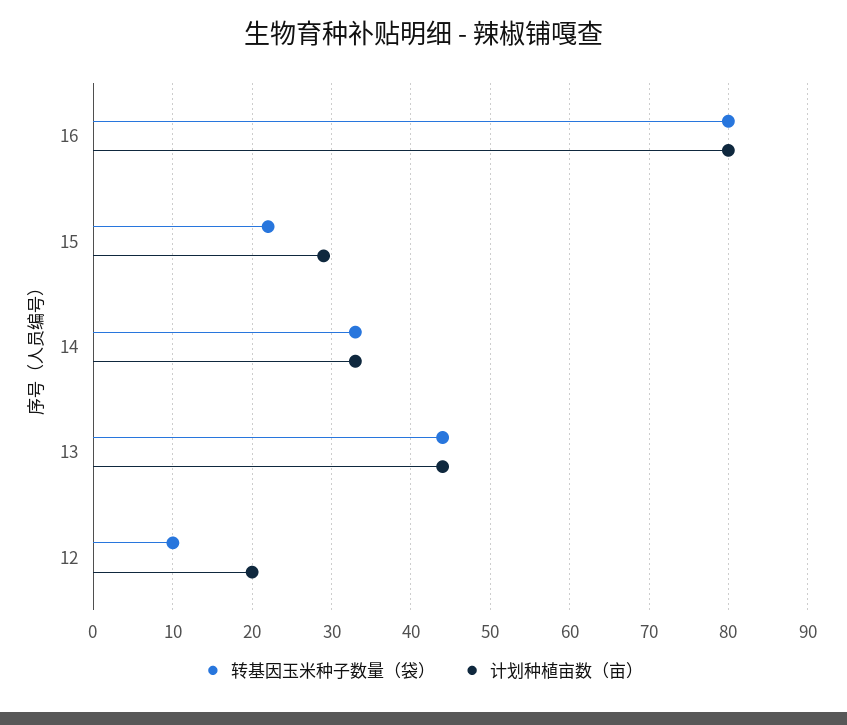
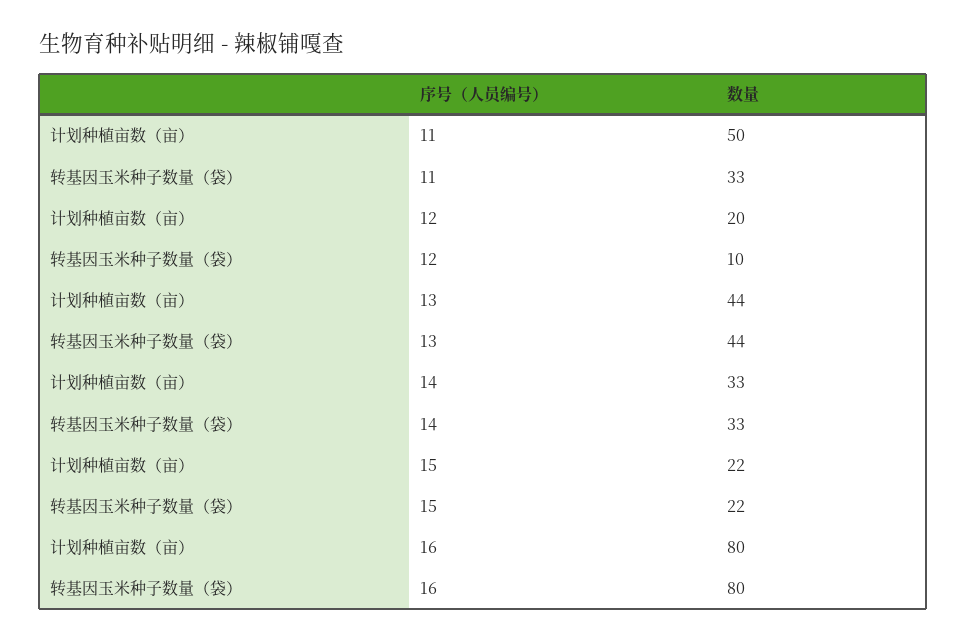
  {
    "转基因玉米种子数量（袋）": {
      "16": 80,
      "15": 22,
      "14": 33,
      "13": 44,
-     "12": 10
+     "12": 10,
+     "11": 33
    },
    "计划种植亩数（亩）": {
      "16": 80,
-     "15": 29,
+     "15": 22,
      "14": 33,
      "13": 44,
-     "12": 20
+     "12": 20,
+     "11": 50
    }
  }

